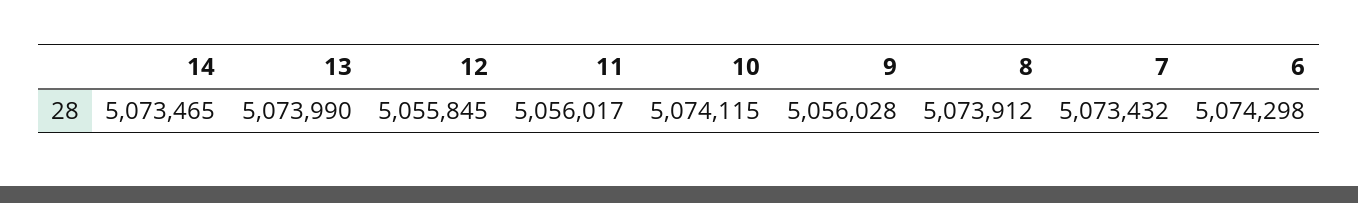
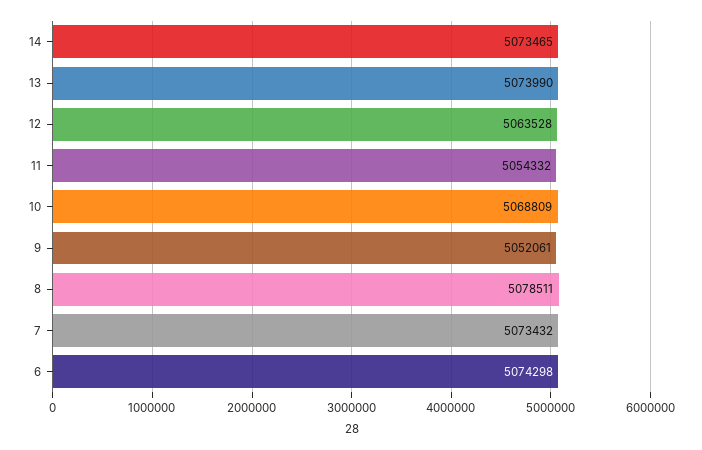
  {
    "14": 5073465,
    "13": 5073990,
-   "12": 5055845,
+   "12": 5063528,
-   "11": 5056017,
+   "11": 5054332,
-   "10": 5074115,
+   "10": 5068809,
-   "9": 5056028,
+   "9": 5052061,
-   "8": 5073912,
+   "8": 5078511,
    "7": 5073432,
    "6": 5074298
  }

